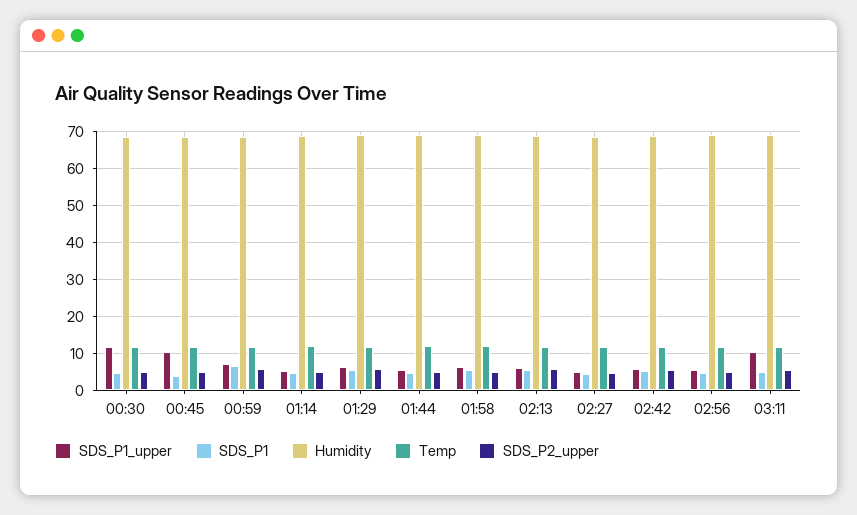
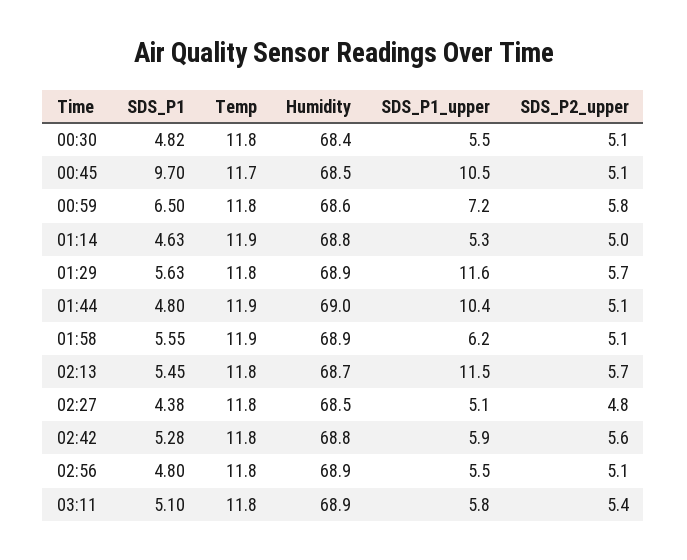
  {
    "SDS_P1_upper": {
-     "00:30": 12,
+     "00:30": 5.5,
      "00:45": 10.5,
      "00:59": 7.2,
      "01:14": 5.3,
-     "01:29": 6,
+     "01:29": 11.6,
-     "01:44": 6,
+     "01:44": 10.4,
      "01:58": 6.2,
-     "02:13": 6,
+     "02:13": 11.5,
      "02:27": 5.1,
      "02:42": 5.9,
      "02:56": 5.5,
-     "03:11": 10
+     "03:11": 5.8
    },
    "SDS_P1": {
      "00:30": 4.82,
-     "00:45": 4,
+     "00:45": 9.7,
      "00:59": 6.5,
      "01:14": 4.63,
      "01:29": 5.63,
      "01:44": 4.8,
      "01:58": 5.55,
      "02:13": 5.45,
      "02:27": 4.38,
      "02:42": 5.28,
      "02:56": 4.8,
      "03:11": 5.1
    },
    "Humidity": {
      "00:30": 68.4,
      "00:45": 68.5,
      "00:59": 68.6,
      "01:14": 68.8,
      "01:29": 68.9,
      "01:44": 69,
      "01:58": 68.9,
      "02:13": 68.7,
      "02:27": 68.5,
      "02:42": 68.8,
      "02:56": 68.9,
      "03:11": 68.9
    },
    "Temp": {
      "00:30": 11.8,
      "00:45": 11.7,
      "00:59": 11.8,
      "01:14": 11.9,
      "01:29": 11.8,
      "01:44": 11.9,
      "01:58": 11.9,
      "02:13": 11.8,
      "02:27": 11.8,
      "02:42": 11.8,
      "02:56": 11.8,
      "03:11": 11.8
    },
    "SDS_P2_upper": {
      "00:30": 5.1,
      "00:45": 5.1,
      "00:59": 5.8,
      "01:14": 5,
      "01:29": 5.7,
      "01:44": 5.1,
      "01:58": 5.1,
      "02:13": 5.7,
      "02:27": 4.8,
      "02:42": 5.6,
      "02:56": 5.1,
      "03:11": 5.4
    }
  }

